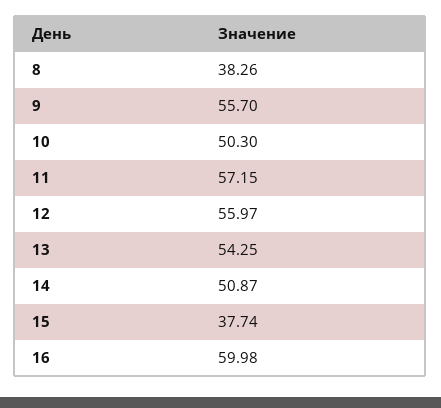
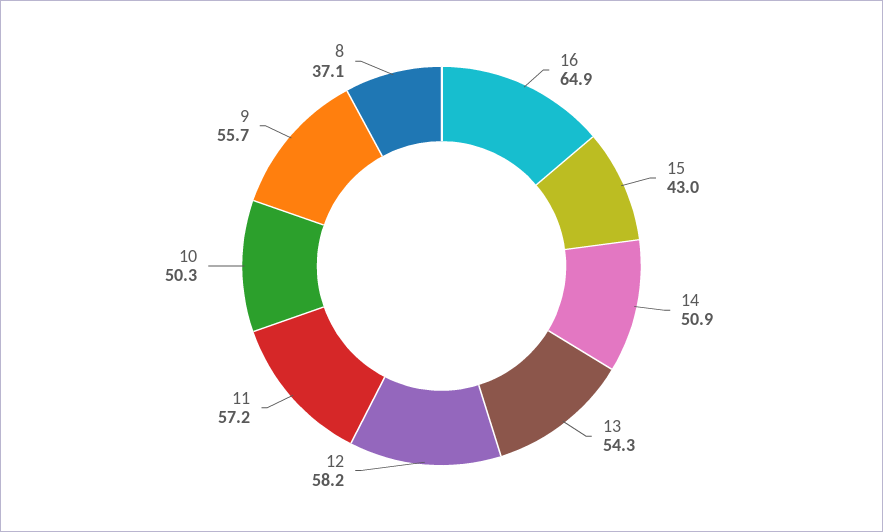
  {
-   "8": 38.26,
+   "8": 37.1,
    "9": 55.7,
    "10": 50.3,
    "11": 57.15,
-   "12": 55.97,
+   "12": 58.2,
    "13": 54.25,
    "14": 50.87,
-   "15": 37.74,
+   "15": 43,
-   "16": 59.98
+   "16": 64.9
  }

